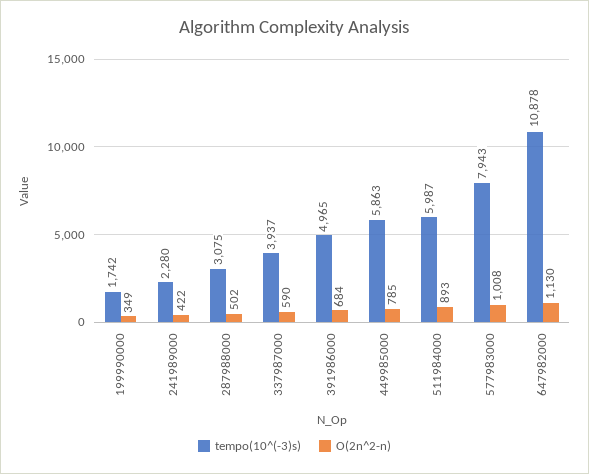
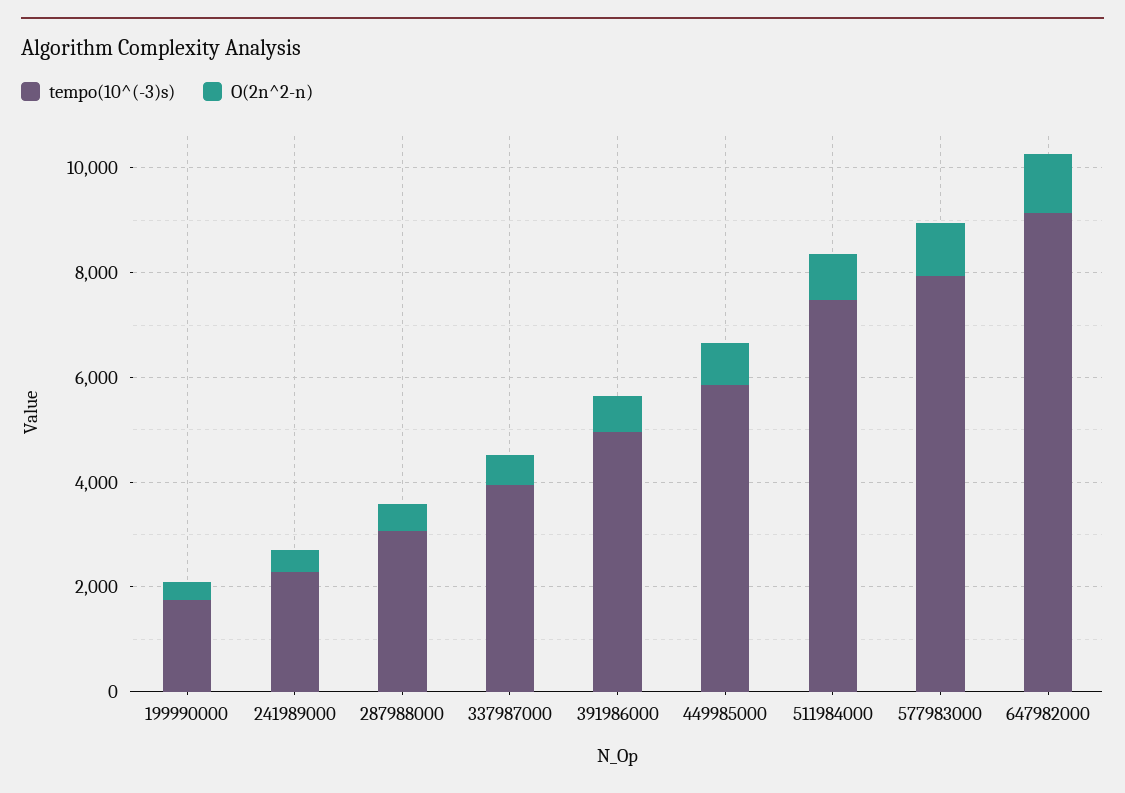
  {
    "tempo(10^(-3)s)": {
      "199990000": 1742,
      "241989000": 2280,
      "287988000": 3075,
      "337987000": 3937,
      "391986000": 4965,
      "449985000": 5863,
-     "511984000": 5987,
+     "511984000": 7500,
      "577983000": 7943,
-     "647982000": 10878
+     "647982000": 9000
    },
    "O(2n^2-n)": {
      "199990000": 349,
      "241989000": 422,
      "287988000": 502,
      "337987000": 590,
      "391986000": 684,
      "449985000": 785,
      "511984000": 893,
      "577983000": 1008,
      "647982000": 1130
    }
  }

